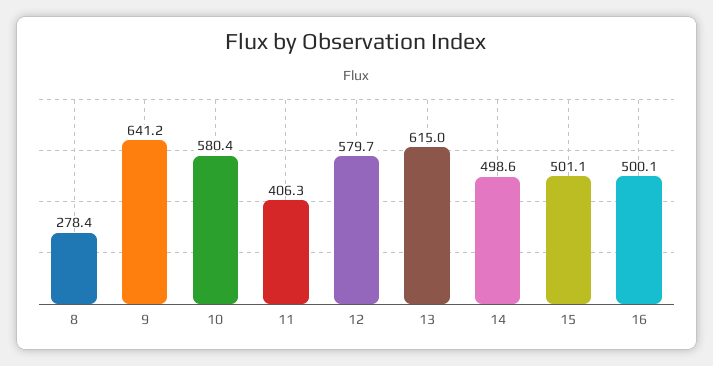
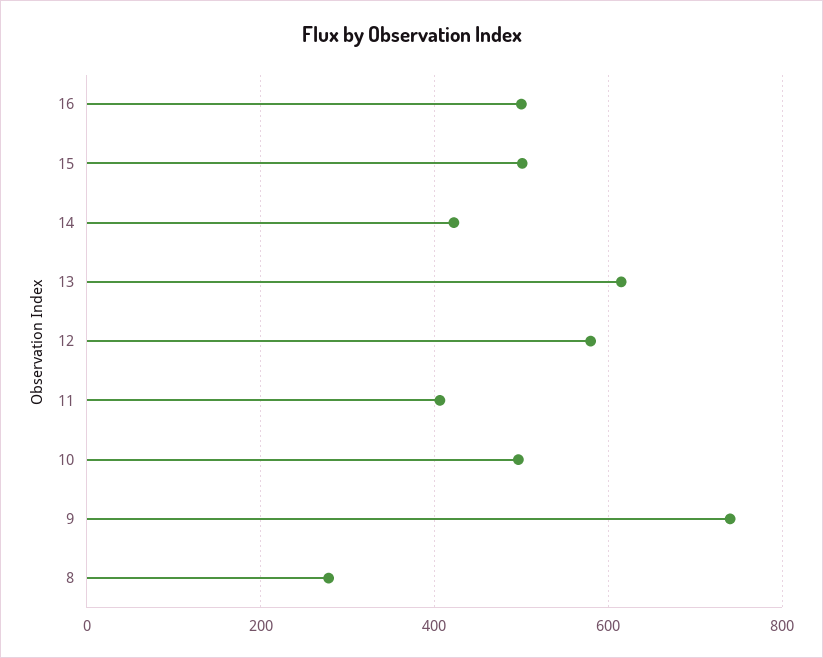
  {
    "8": 278.4,
-   "9": 641.2,
+   "9": 740,
-   "10": 580.4,
+   "10": 500,
    "11": 406.3,
    "12": 579.7,
    "13": 615,
-   "14": 498.6,
+   "14": 420,
    "15": 501.1,
    "16": 500.1
  }

